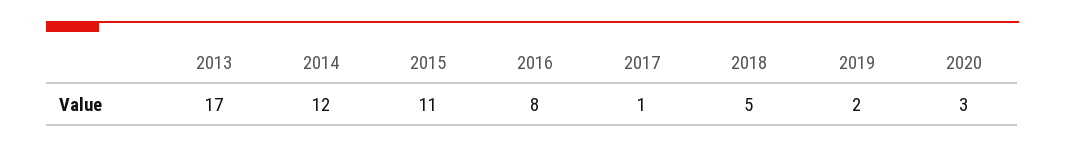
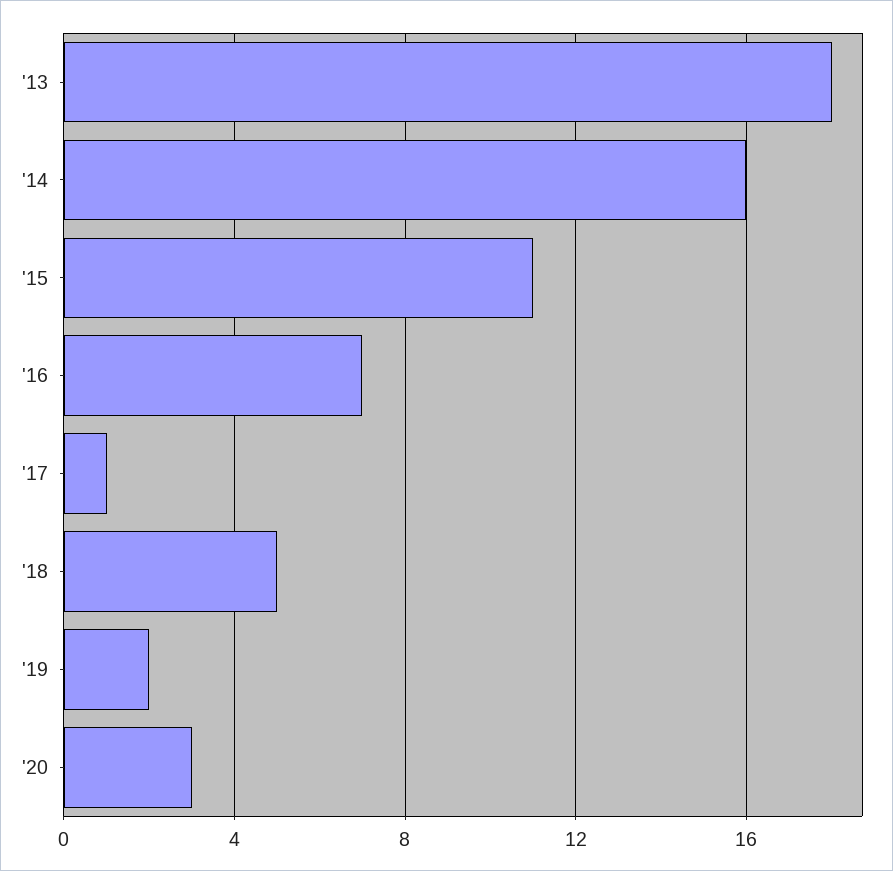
  {
-   "2013": 17,
+   "2013": 18,
-   "2014": 12,
+   "2014": 16,
    "2015": 11,
-   "2016": 8,
+   "2016": 7,
    "2017": 1,
    "2018": 5,
    "2019": 2,
    "2020": 3
  }

